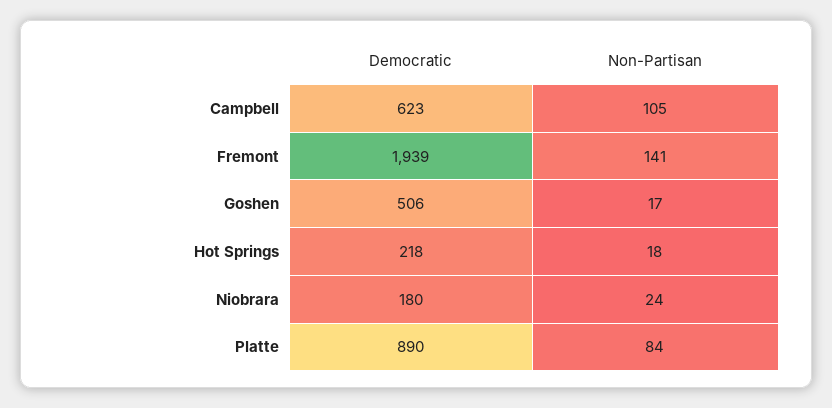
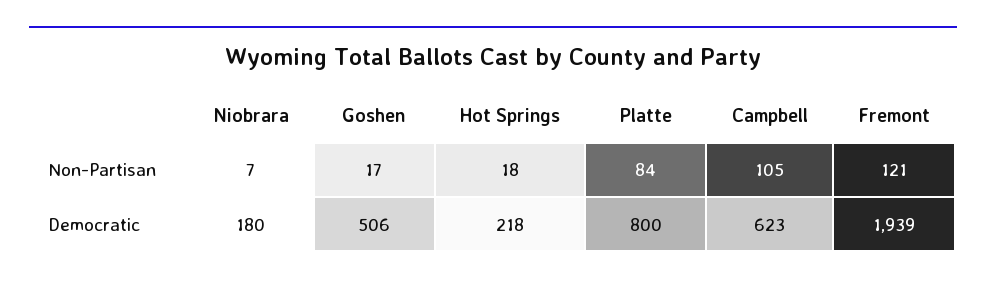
  {
    "Democratic": {
      "Campbell": 623,
      "Fremont": 1939,
      "Goshen": 506,
      "Hot Springs": 218,
      "Niobrara": 180,
-     "Platte": 890
+     "Platte": 800
    },
    "Non-Partisan": {
      "Campbell": 105,
-     "Fremont": 141,
+     "Fremont": 121,
      "Goshen": 17,
      "Hot Springs": 18,
-     "Niobrara": 24,
+     "Niobrara": 7,
      "Platte": 84
    }
  }

